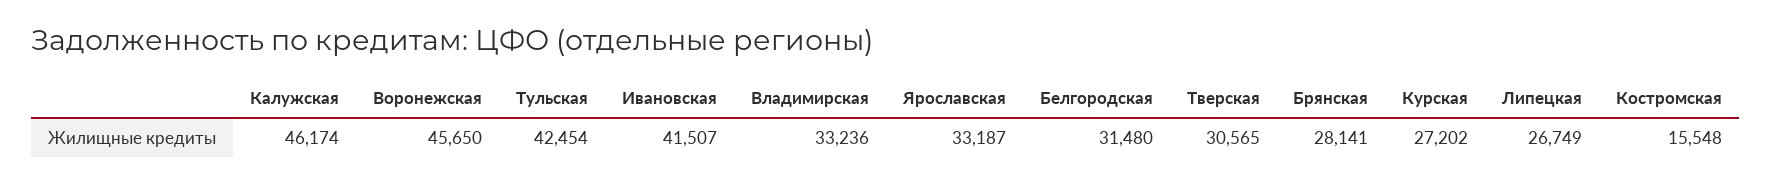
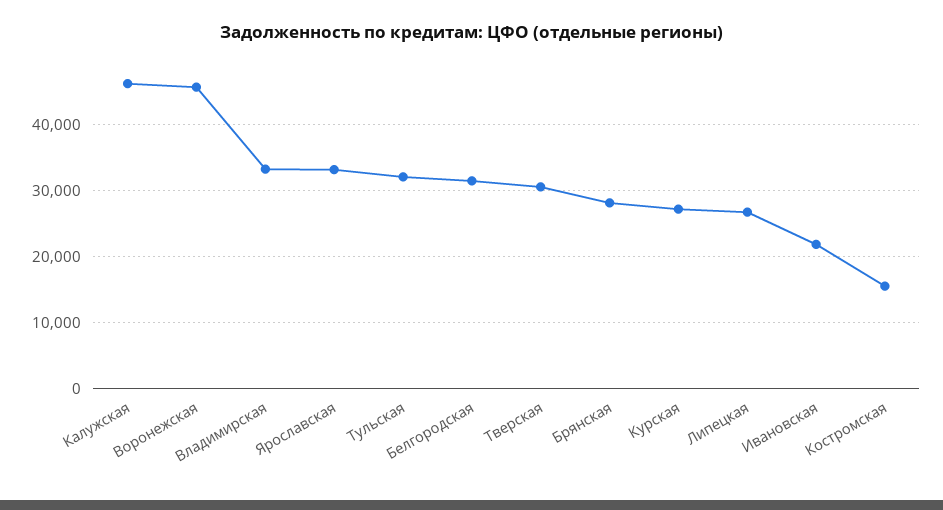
  {
    "Калужская": 46174,
    "Воронежская": 45650,
-   "Тульская": 42454,
+   "Тульская": 32000,
-   "Ивановская": 41507,
+   "Ивановская": 22000,
    "Владимирская": 33236,
    "Ярославская": 33187,
    "Белгородская": 31480,
    "Тверская": 30565,
    "Брянская": 28141,
    "Курская": 27202,
    "Липецкая": 26749,
    "Костромская": 15548
  }

